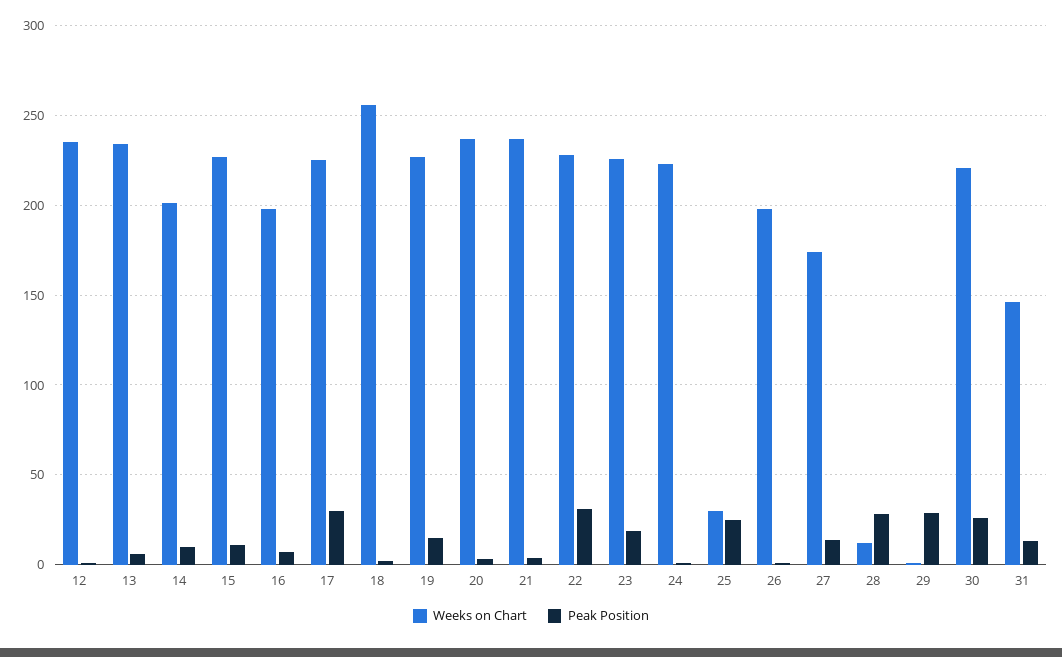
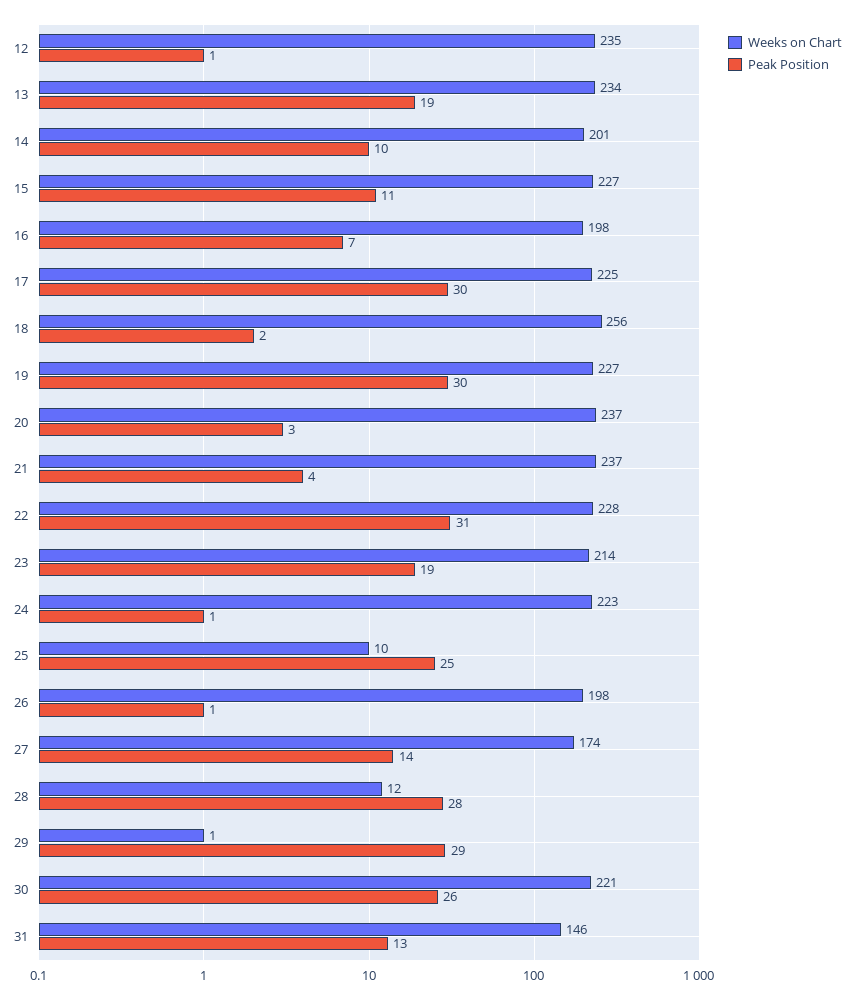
  {
    "Weeks on Chart": {
      "12": 235,
      "13": 234,
      "14": 201,
      "15": 227,
      "16": 198,
      "17": 225,
      "18": 256,
      "19": 227,
      "20": 237,
      "21": 237,
      "22": 228,
-     "23": 225,
+     "23": 214,
      "24": 223,
-     "25": 30,
+     "25": 10,
      "26": 198,
      "27": 174,
      "28": 12,
      "29": 1,
      "30": 221,
      "31": 146
    },
    "Peak Position": {
      "12": 1,
-     "13": 5,
+     "13": 19,
      "14": 10,
      "15": 11,
      "16": 7,
      "17": 30,
      "18": 2,
-     "19": 15,
+     "19": 30,
      "20": 3,
      "21": 4,
      "22": 31,
      "23": 19,
      "24": 1,
      "25": 25,
      "26": 1,
      "27": 14,
      "28": 28,
      "29": 29,
      "30": 26,
      "31": 13
    }
  }

